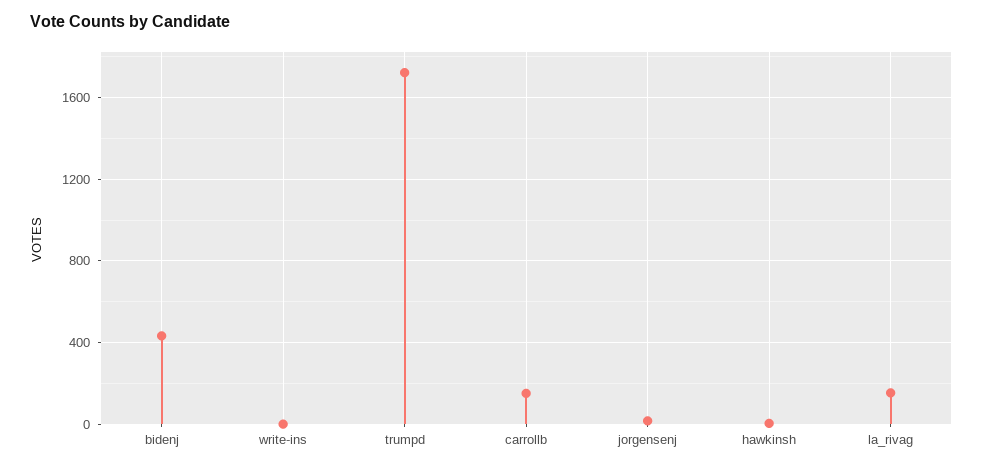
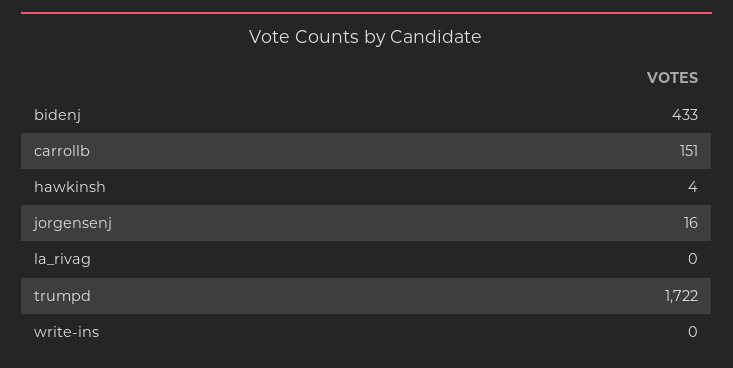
  {
    "bidenj": 433,
    "write-ins": 0,
    "trumpd": 1722,
    "carrollb": 151,
    "jorgensenj": 16,
    "hawkinsh": 4,
-   "la_rivag": 150
+   "la_rivag": 0
  }

